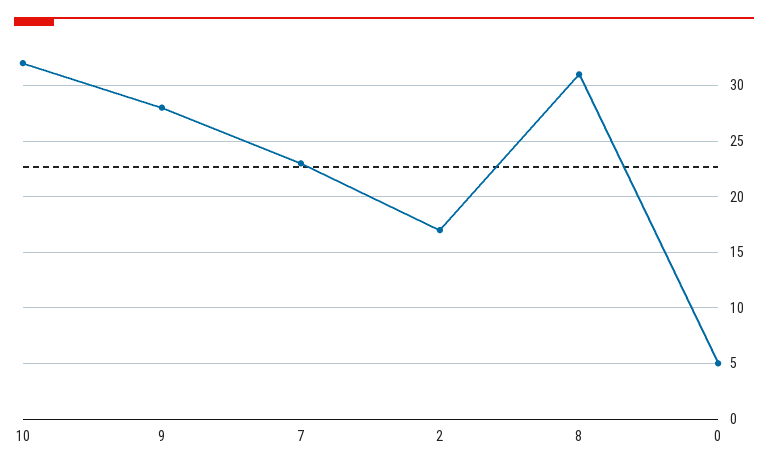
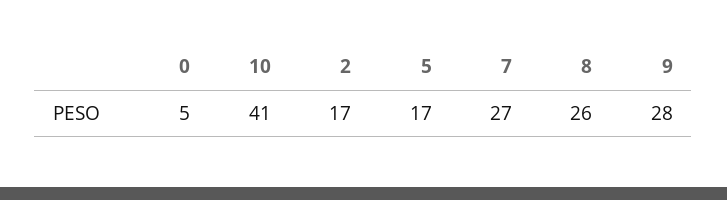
  {
-   "10": 32,
+   "10": 41,
    "9": 28,
-   "7": 23,
+   "7": 27,
    "2": 17,
-   "8": 31,
+   "8": 26,
-   "0": 5
+   "0": 5,
+   "5": 17
  }

